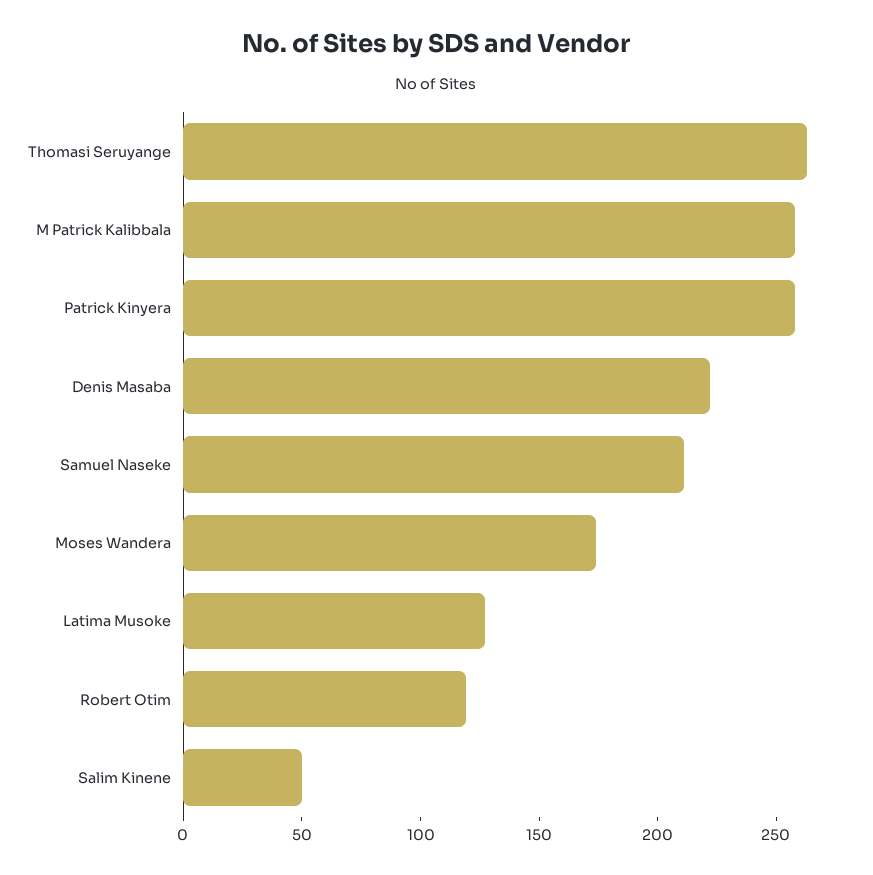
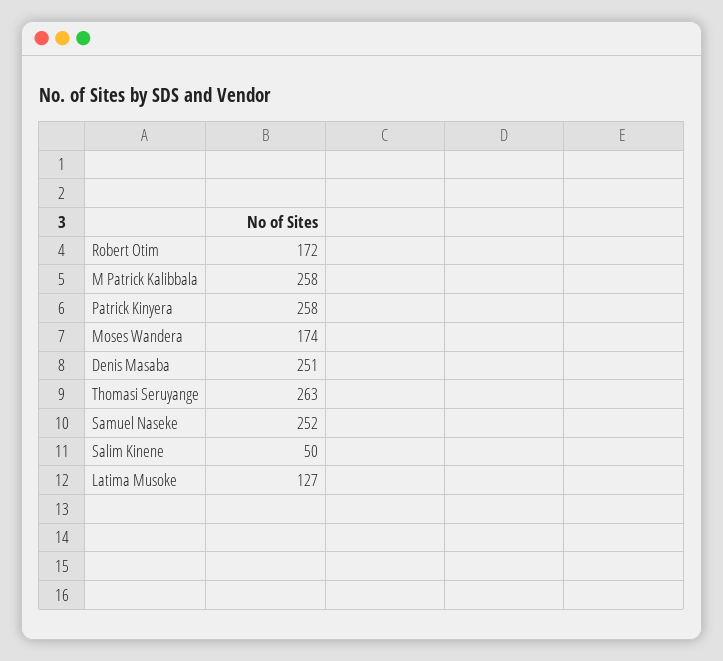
  {
    "Thomasi Seruyange": 263,
    "M Patrick Kalibbala": 258,
    "Patrick Kinyera": 258,
-   "Denis Masaba": 220,
+   "Denis Masaba": 251,
-   "Samuel Naseke": 210,
+   "Samuel Naseke": 252,
    "Moses Wandera": 174,
    "Latima Musoke": 127,
-   "Robert Otim": 120,
+   "Robert Otim": 172,
    "Salim Kinene": 50
  }

